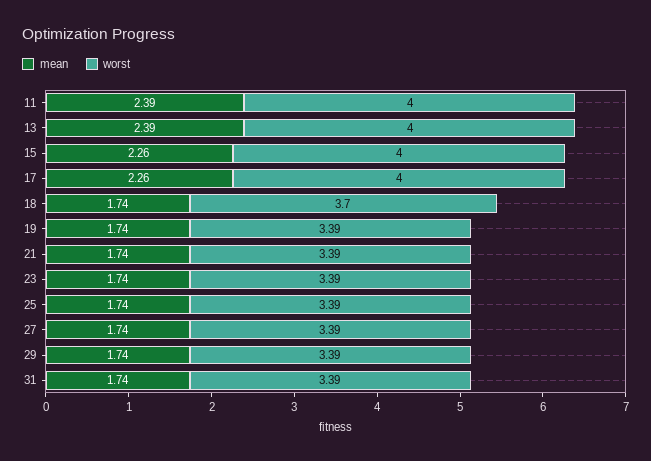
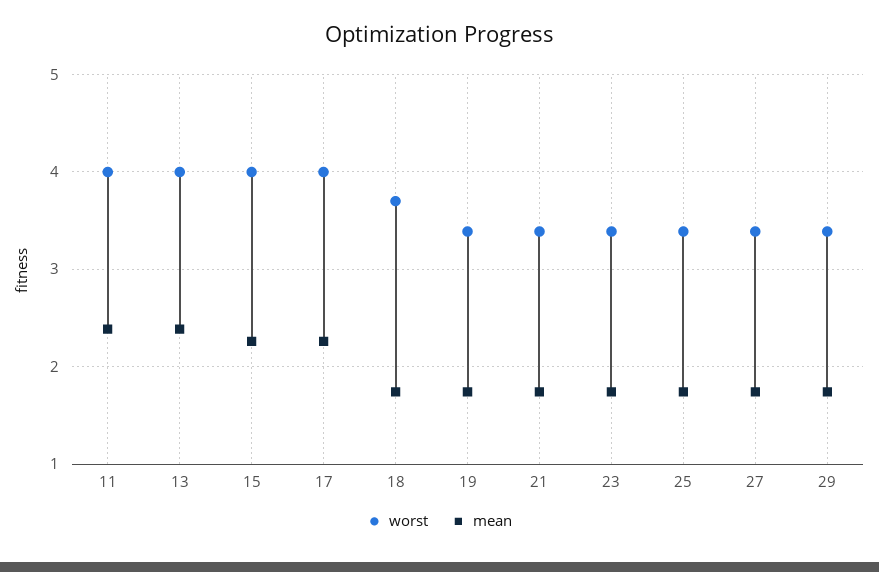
  {
    "mean": {
      "11": 2.39,
      "13": 2.39,
      "15": 2.26,
      "17": 2.26,
      "18": 1.74,
      "19": 1.74,
      "21": 1.74,
      "23": 1.74,
      "25": 1.74,
      "27": 1.74,
-     "29": 1.74,
+     "29": 1.74
-     "31": 1.74
    },
    "worst": {
      "11": 4,
      "13": 4,
      "15": 4,
      "17": 4,
      "18": 3.7,
      "19": 3.39,
      "21": 3.39,
      "23": 3.39,
      "25": 3.39,
      "27": 3.39,
-     "29": 3.39,
+     "29": 3.39
-     "31": 3.39
    }
  }

